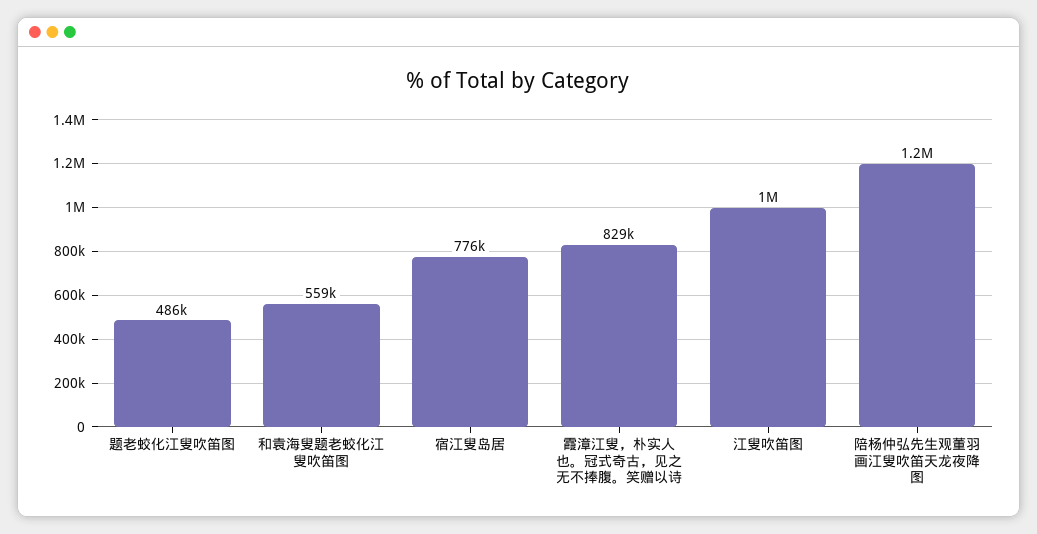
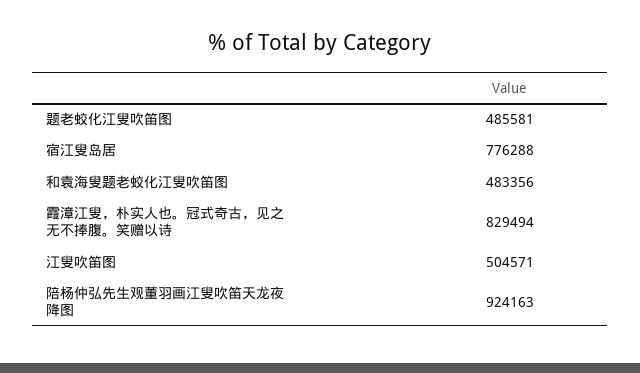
  {
    "题老蛟化江叟吹笛图": 485581,
-   "和袁海叟题老蛟化江叟吹笛图": 559000,
+   "和袁海叟题老蛟化江叟吹笛图": 483356,
    "宿江叟岛居": 776288,
    "霞漳江叟，朴实人也。冠式奇古，见之无不捧腹。笑赠以诗": 829494,
-   "江叟吹笛图": 1000000,
+   "江叟吹笛图": 504571,
-   "陪杨仲弘先生观董羽画江叟吹笛天龙夜降图": 1200000
+   "陪杨仲弘先生观董羽画江叟吹笛天龙夜降图": 924163
  }

